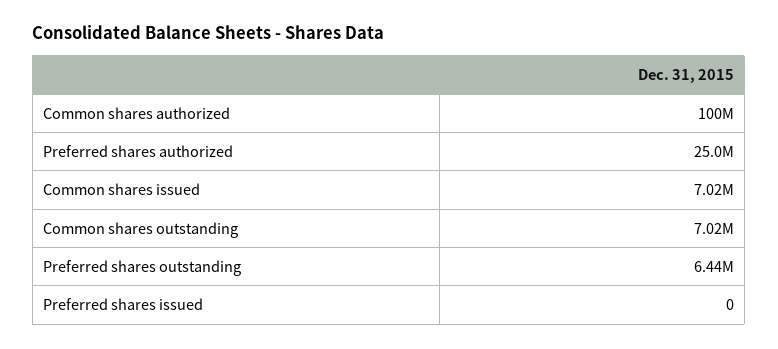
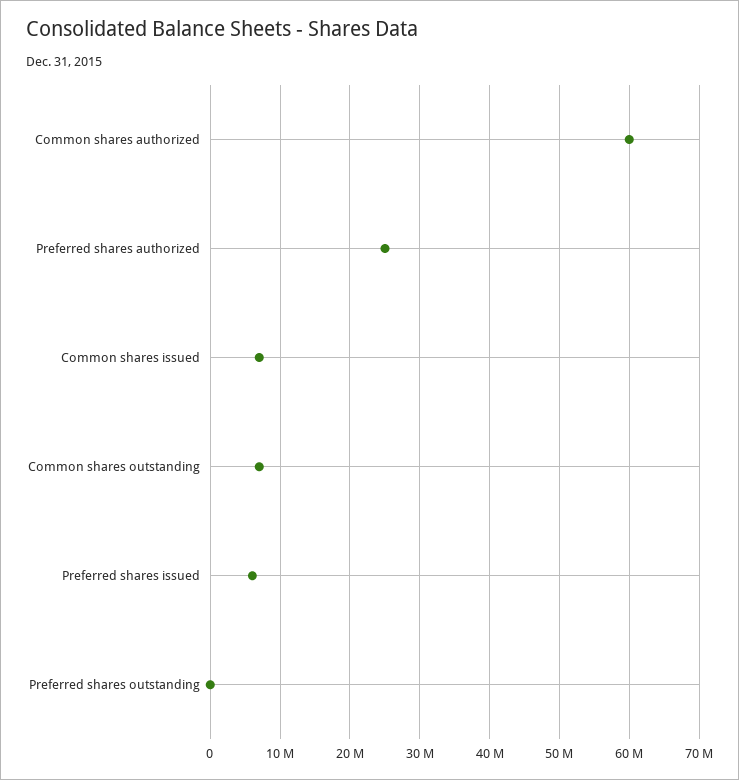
  {
-   "Common shares authorized": 100000000,
+   "Common shares authorized": 60000000,
    "Preferred shares authorized": 25000000,
    "Common shares issued": 7020000,
    "Common shares outstanding": 7020000,
-   "Preferred shares outstanding": 6440000,
+   "Preferred shares outstanding": 0,
-   "Preferred shares issued": 0
+   "Preferred shares issued": 6000000
  }

